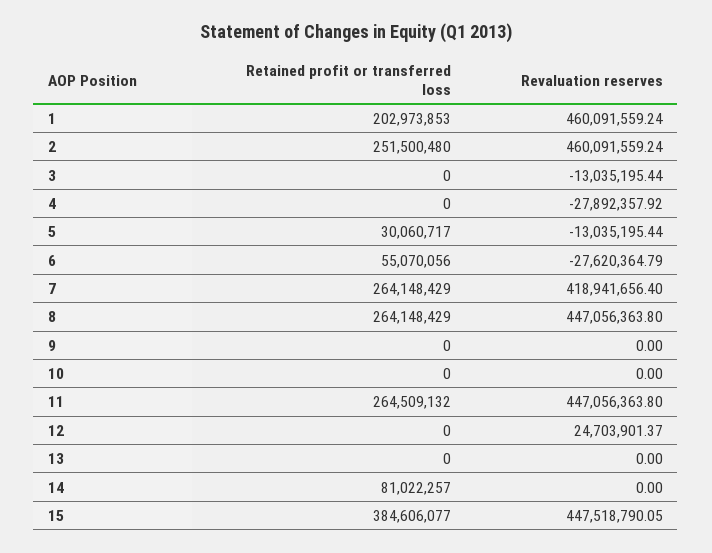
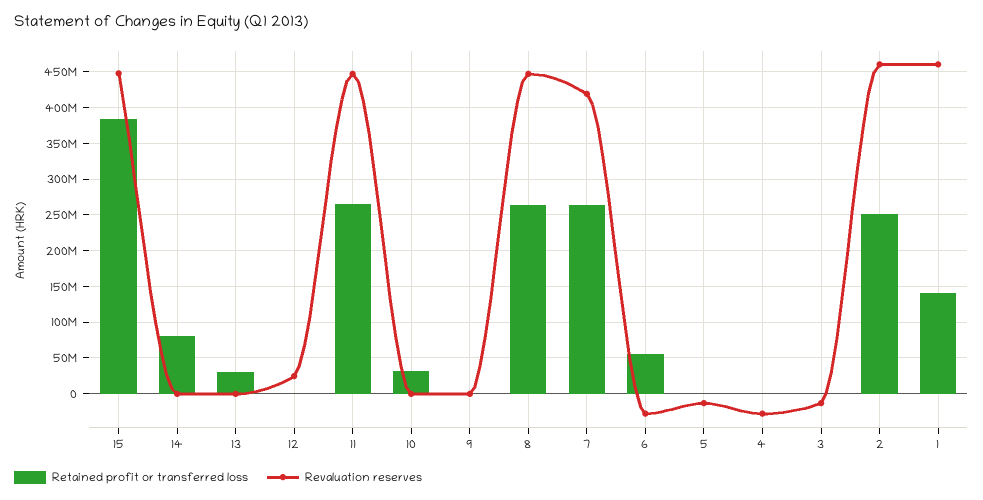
  {
    "Retained profit or transferred loss": {
-     "1": 202973853,
+     "1": 140000000,
      "2": 251500480,
      "3": 0,
      "4": 0,
-     "5": 30060717,
+     "5": 0,
      "6": 55070056,
      "7": 264148429,
      "8": 264148429,
      "9": 0,
-     "10": 0,
+     "10": 30000000,
      "11": 264509132,
      "12": 0,
-     "13": 0,
+     "13": 30000000,
      "14": 81022257,
      "15": 384606077
    },
    "Revaluation reserves": {
      "1": 460091559.24,
      "2": 460091559.24,
      "3": -13035195.44,
      "4": -27892357.92,
      "5": -13035195.44,
      "6": -27620364.79,
      "7": 418941656.4,
      "8": 447056363.8,
      "9": 0,
      "10": 0,
      "11": 447056363.8,
      "12": 24703901.37,
      "13": 0,
      "14": 0,
      "15": 447518790.05
    }
  }

